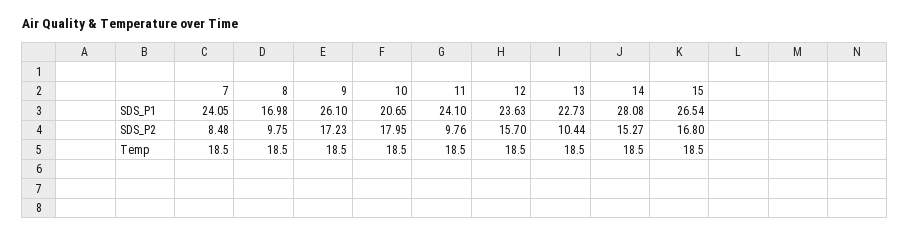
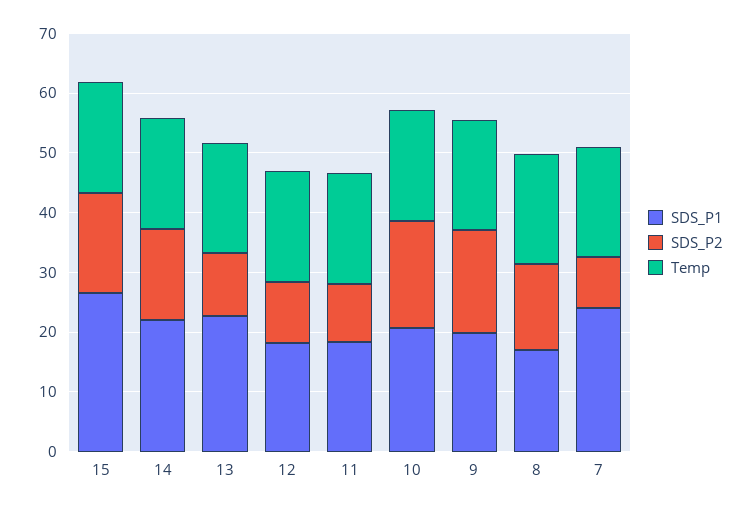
  {
    "SDS_P1": {
      "7": 24.05,
      "8": 16.98,
-     "9": 26.1,
+     "9": 20,
      "10": 20.65,
-     "11": 24.1,
+     "11": 18,
-     "12": 23.63,
+     "12": 18,
      "13": 22.73,
-     "14": 28.08,
+     "14": 22,
      "15": 26.54
    },
    "SDS_P2": {
      "7": 8.48,
-     "8": 9.75,
+     "8": 14,
      "9": 17.23,
      "10": 17.95,
      "11": 9.76,
-     "12": 15.7,
+     "12": 10,
      "13": 10.44,
      "14": 15.27,
      "15": 16.8
    },
    "Temp": {
      "7": 18.5,
      "8": 18.5,
      "9": 18.5,
      "10": 18.5,
      "11": 18.5,
      "12": 18.5,
      "13": 18.5,
      "14": 18.5,
      "15": 18.5
    }
  }

